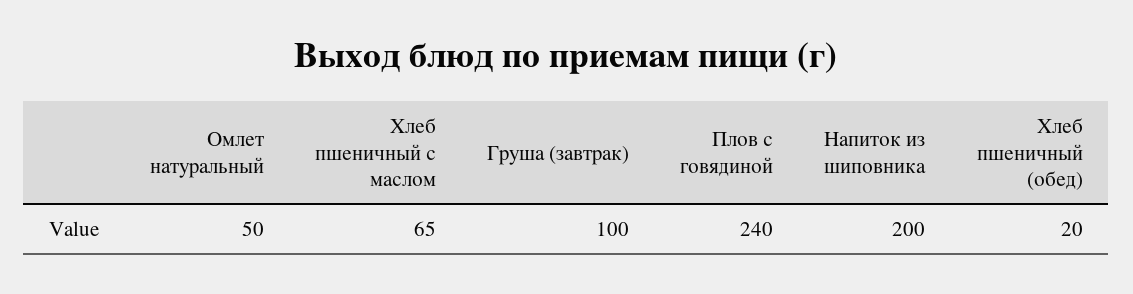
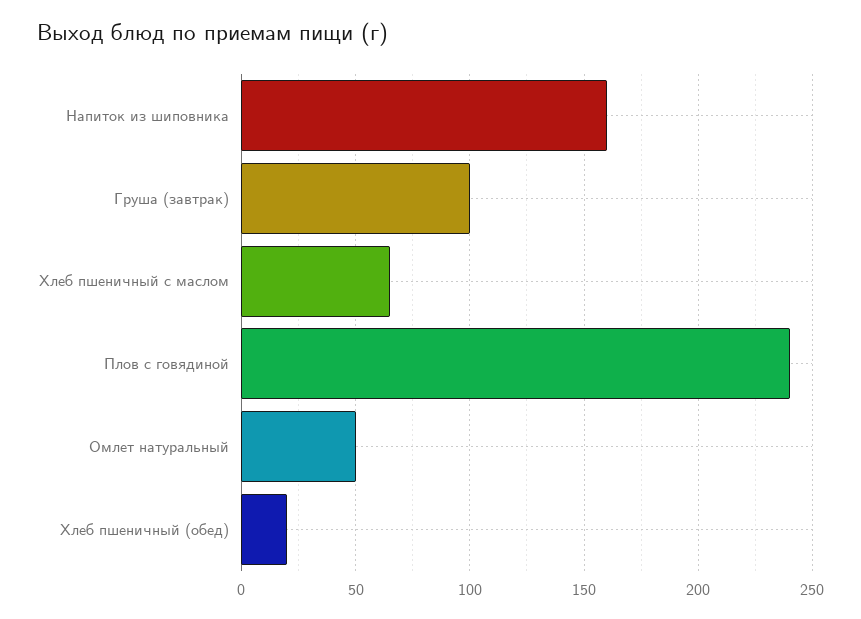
  {
    "Омлет натуральный": 50,
    "Хлеб пшеничный с маслом": 65,
    "Груша (завтрак)": 100,
    "Плов с говядиной": 240,
-   "Напиток из шиповника": 200,
+   "Напиток из шиповника": 160,
    "Хлеб пшеничный (обед)": 20
  }

